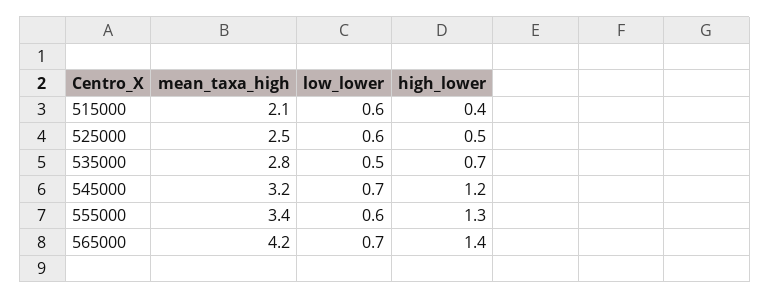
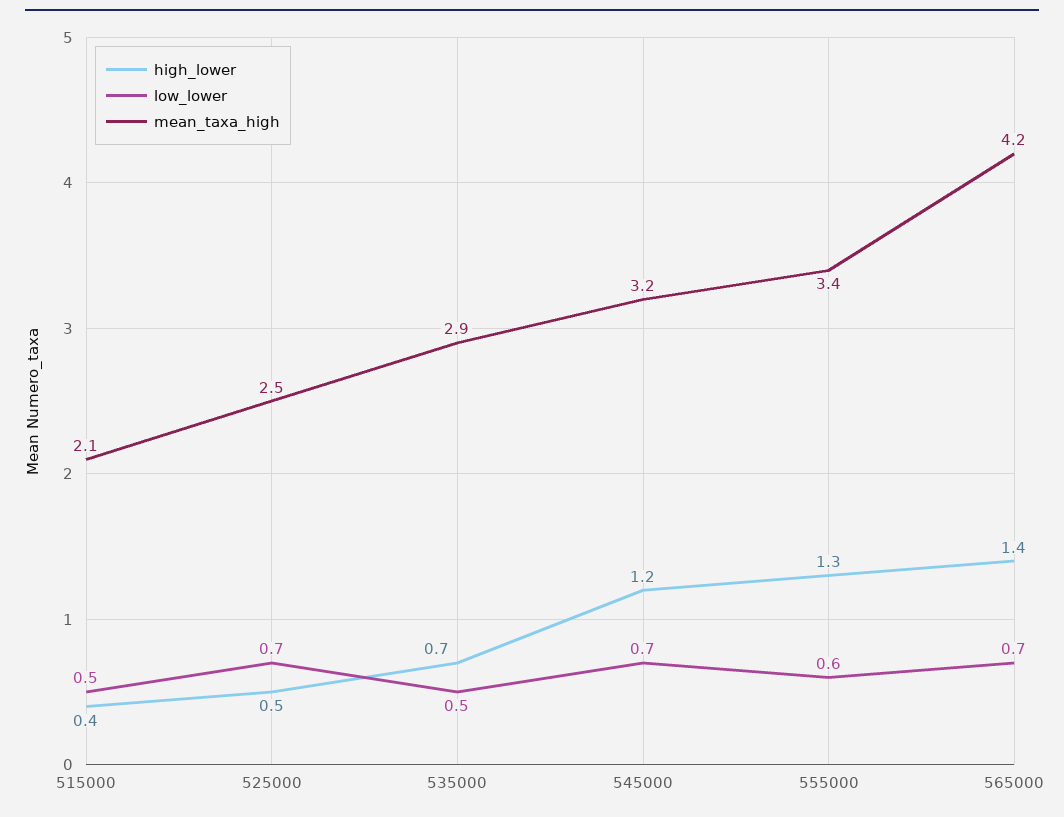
  {
    "mean_taxa_high": {
      "515000": 2.1,
      "525000": 2.5,
-     "535000": 2.8,
+     "535000": 2.9,
      "545000": 3.2,
      "555000": 3.4,
      "565000": 4.2
    },
    "low_lower": {
-     "515000": 0.6,
+     "515000": 0.5,
-     "525000": 0.6,
+     "525000": 0.7,
      "535000": 0.5,
      "545000": 0.7,
      "555000": 0.6,
      "565000": 0.7
    },
    "high_lower": {
      "515000": 0.4,
      "525000": 0.5,
      "535000": 0.7,
      "545000": 1.2,
      "555000": 1.3,
      "565000": 1.4
    }
  }

